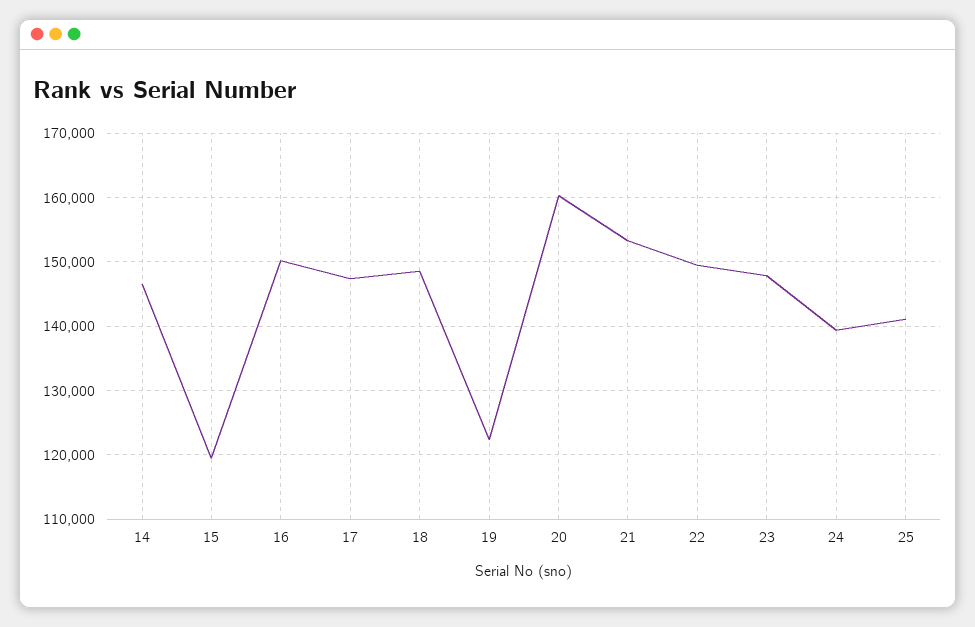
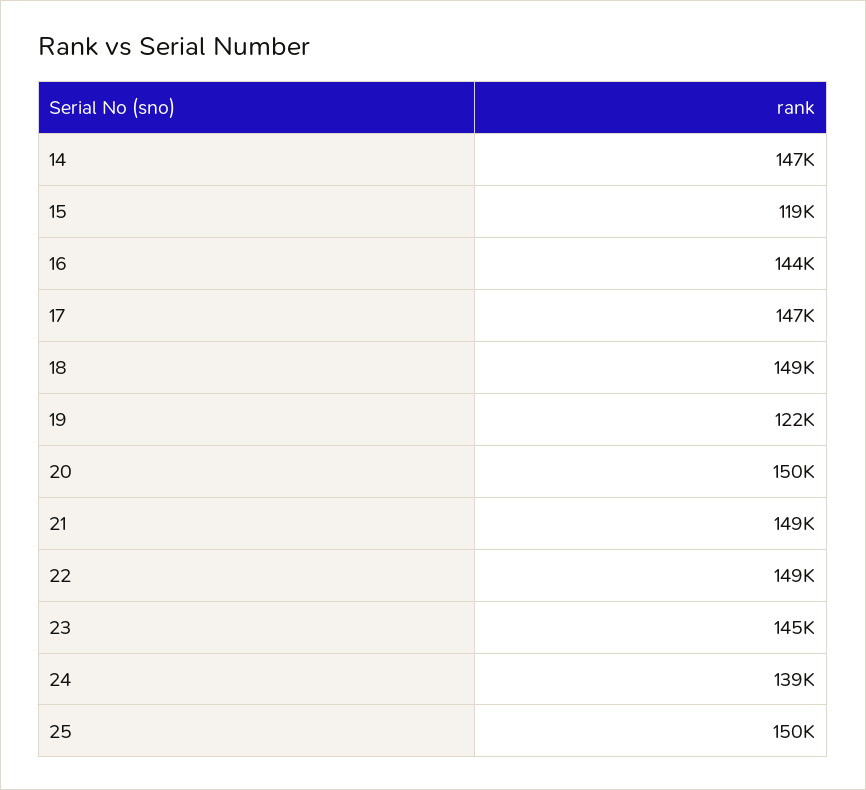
  {
    "14": 147000,
    "15": 119000,
-   "16": 150000,
+   "16": 144000,
    "17": 147000,
    "18": 149000,
    "19": 122000,
-   "20": 160000,
+   "20": 150000,
-   "21": 153000,
+   "21": 149000,
    "22": 149000,
-   "23": 148000,
+   "23": 145000,
    "24": 139000,
-   "25": 141000
+   "25": 150000
  }

